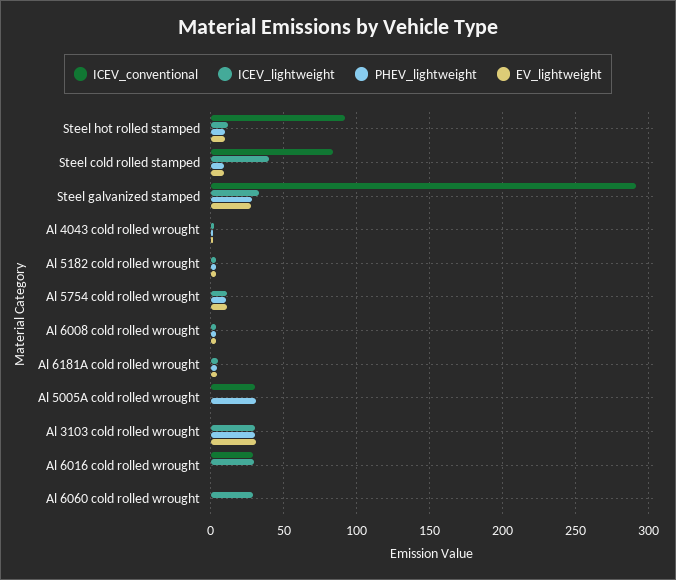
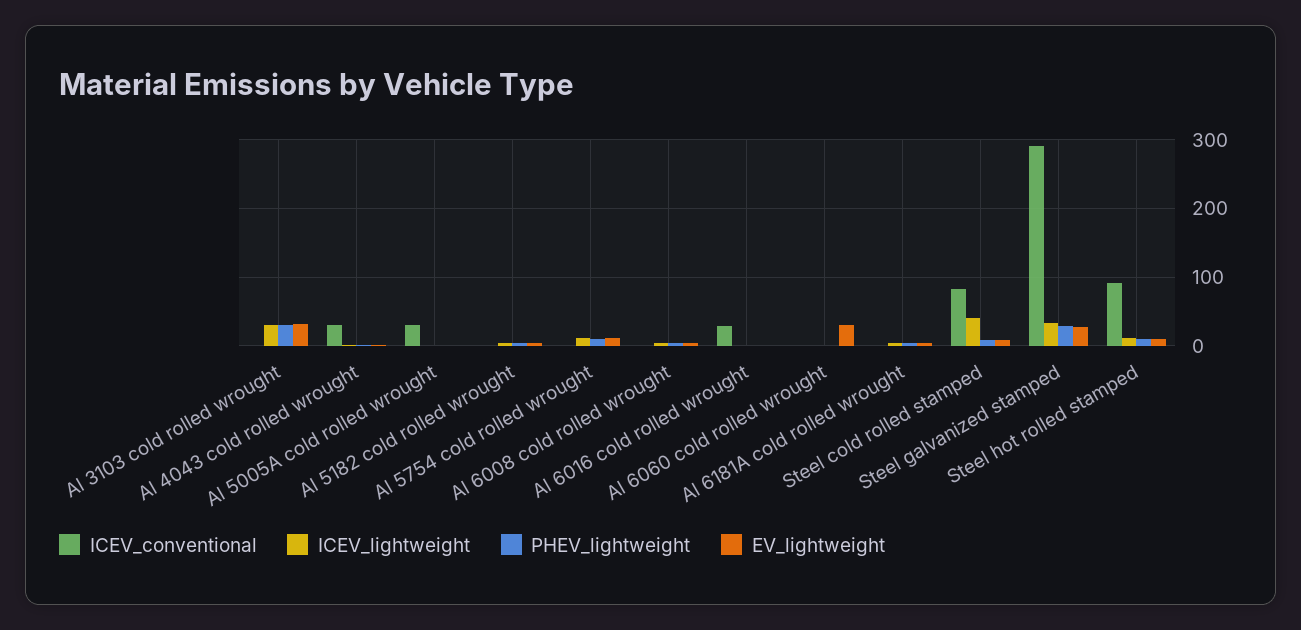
  {
    "ICEV_conventional": {
      "Steel hot rolled stamped": 90,
      "Steel cold rolled stamped": 85,
      "Steel galvanized stamped": 290,
-     "Al 4043 cold rolled wrought": 0,
+     "Al 4043 cold rolled wrought": 30,
      "Al 5182 cold rolled wrought": 0,
      "Al 5754 cold rolled wrought": 0,
      "Al 6008 cold rolled wrought": 0,
      "Al 6181A cold rolled wrought": 0,
      "Al 5005A cold rolled wrought": 30,
      "Al 3103 cold rolled wrought": 0,
      "Al 6016 cold rolled wrought": 30,
      "Al 6060 cold rolled wrought": 0
    },
    "ICEV_lightweight": {
      "Steel hot rolled stamped": 10,
      "Steel cold rolled stamped": 40,
      "Steel galvanized stamped": 35,
      "Al 4043 cold rolled wrought": 0,
      "Al 5182 cold rolled wrought": 5,
      "Al 5754 cold rolled wrought": 10,
      "Al 6008 cold rolled wrought": 5,
      "Al 6181A cold rolled wrought": 5,
      "Al 5005A cold rolled wrought": 0,
      "Al 3103 cold rolled wrought": 30,
-     "Al 6016 cold rolled wrought": 30,
+     "Al 6016 cold rolled wrought": 0,
-     "Al 6060 cold rolled wrought": 30
+     "Al 6060 cold rolled wrought": 0
    },
    "PHEV_lightweight": {
      "Steel hot rolled stamped": 10,
      "Steel cold rolled stamped": 10,
      "Steel galvanized stamped": 30,
      "Al 4043 cold rolled wrought": 0,
      "Al 5182 cold rolled wrought": 5,
      "Al 5754 cold rolled wrought": 10,
      "Al 6008 cold rolled wrought": 5,
      "Al 6181A cold rolled wrought": 5,
-     "Al 5005A cold rolled wrought": 30,
+     "Al 5005A cold rolled wrought": 0,
      "Al 3103 cold rolled wrought": 30,
      "Al 6016 cold rolled wrought": 0,
      "Al 6060 cold rolled wrought": 0
    },
    "EV_lightweight": {
      "Steel hot rolled stamped": 10,
      "Steel cold rolled stamped": 10,
      "Steel galvanized stamped": 30,
      "Al 4043 cold rolled wrought": 0,
      "Al 5182 cold rolled wrought": 5,
      "Al 5754 cold rolled wrought": 10,
      "Al 6008 cold rolled wrought": 5,
      "Al 6181A cold rolled wrought": 5,
      "Al 5005A cold rolled wrought": 0,
      "Al 3103 cold rolled wrought": 30,
      "Al 6016 cold rolled wrought": 0,
-     "Al 6060 cold rolled wrought": 0
+     "Al 6060 cold rolled wrought": 30
    }
  }

